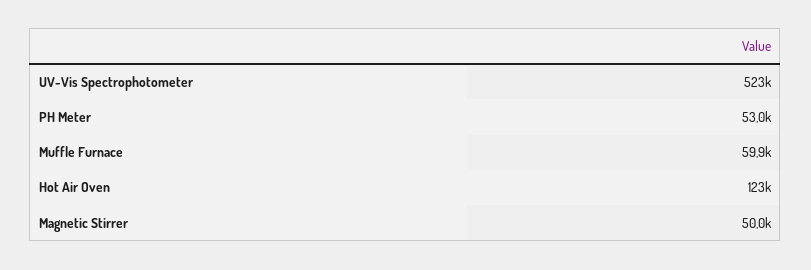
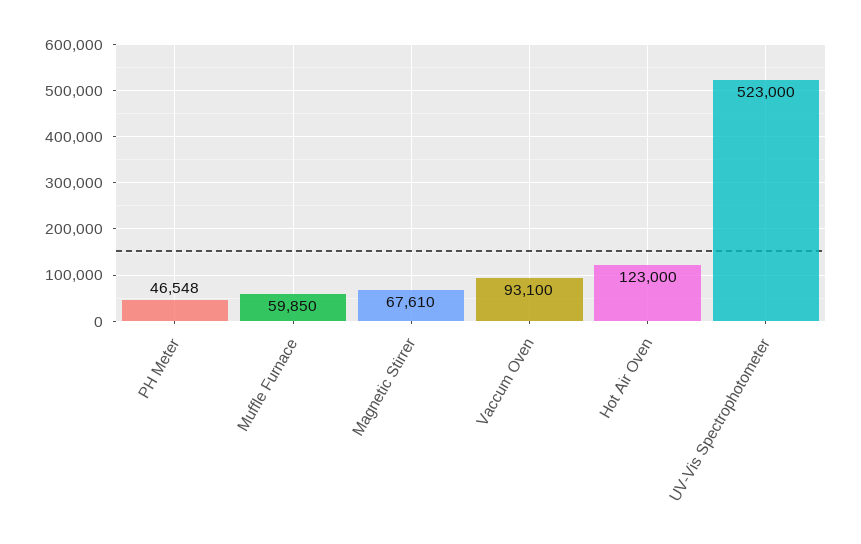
  {
    "UV-Vis Spectrophotometer": 523000,
-   "PH Meter": 53000,
+   "PH Meter": 46548,
    "Muffle Furnace": 59850,
    "Hot Air Oven": 123000,
-   "Magnetic Stirrer": 50000
+   "Magnetic Stirrer": 67610,
+   "Vaccum Oven": 93100
  }

